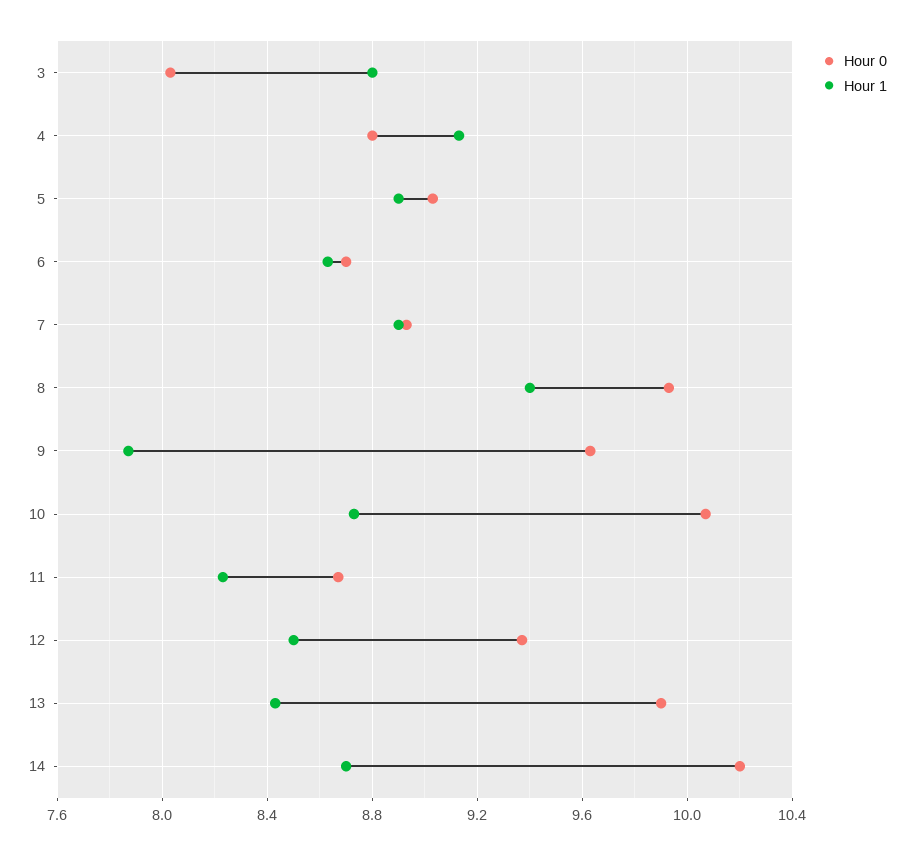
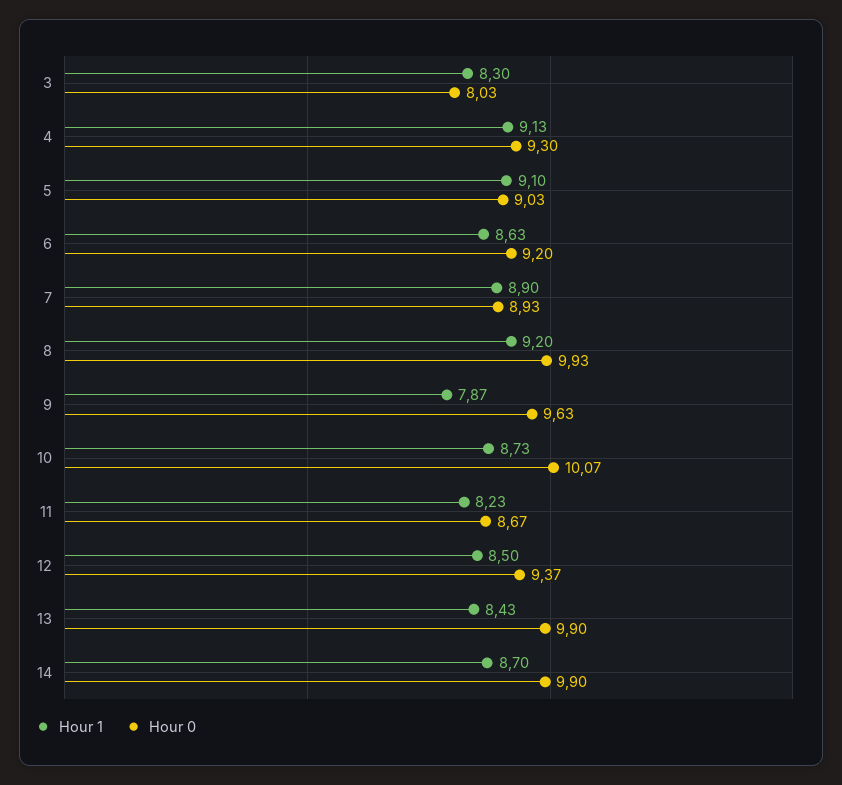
  {
    "Hour 0": {
      "3": 8.03,
-     "4": 8.8,
+     "4": 9.3,
      "5": 9.03,
-     "6": 8.7,
+     "6": 9.2,
      "7": 8.93,
      "8": 9.93,
      "9": 9.63,
      "10": 10.07,
      "11": 8.67,
      "12": 9.37,
      "13": 9.9,
-     "14": 10.2
+     "14": 9.9
    },
    "Hour 1": {
-     "3": 8.8,
+     "3": 8.3,
      "4": 9.13,
-     "5": 8.9,
+     "5": 9.1,
      "6": 8.63,
      "7": 8.9,
-     "8": 9.4,
+     "8": 9.2,
      "9": 7.87,
      "10": 8.73,
      "11": 8.23,
      "12": 8.5,
      "13": 8.43,
      "14": 8.7
    }
  }

